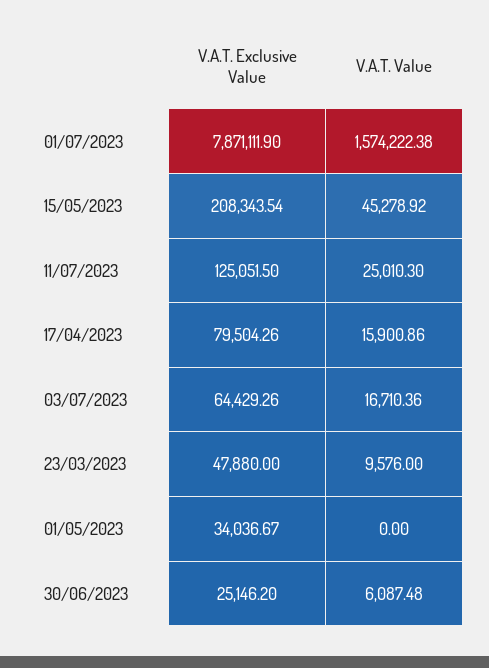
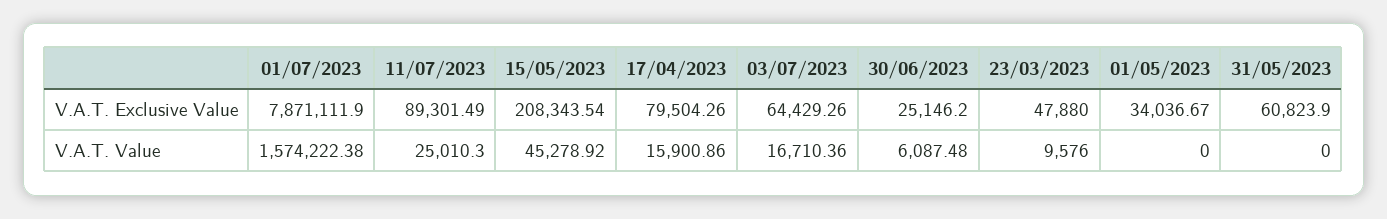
  {
    "V.A.T. Exclusive Value": {
      "01/07/2023": 7871111.9,
      "15/05/2023": 208343.54,
-     "11/07/2023": 125051.5,
+     "11/07/2023": 89301.49,
      "17/04/2023": 79504.26,
      "03/07/2023": 64429.26,
      "23/03/2023": 47880,
      "01/05/2023": 34036.67,
-     "30/06/2023": 25146.2
+     "30/06/2023": 25146.2,
+     "31/05/2023": 60823.9
    },
    "V.A.T. Value": {
      "01/07/2023": 1574222.38,
      "15/05/2023": 45278.92,
      "11/07/2023": 25010.3,
      "17/04/2023": 15900.86,
      "03/07/2023": 16710.36,
      "23/03/2023": 9576,
      "01/05/2023": 0,
-     "30/06/2023": 6087.48
+     "30/06/2023": 6087.48,
+     "31/05/2023": 0
    }
  }

